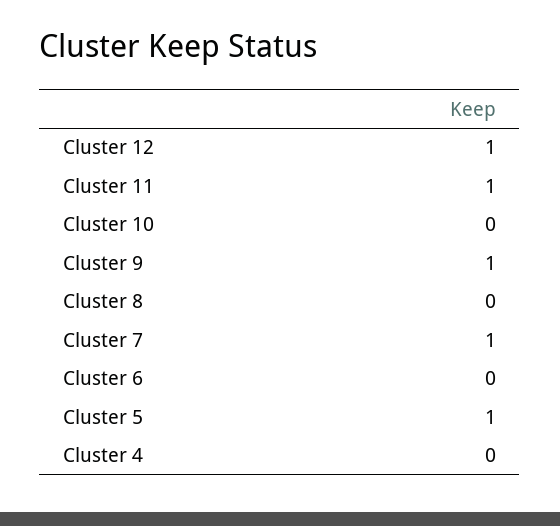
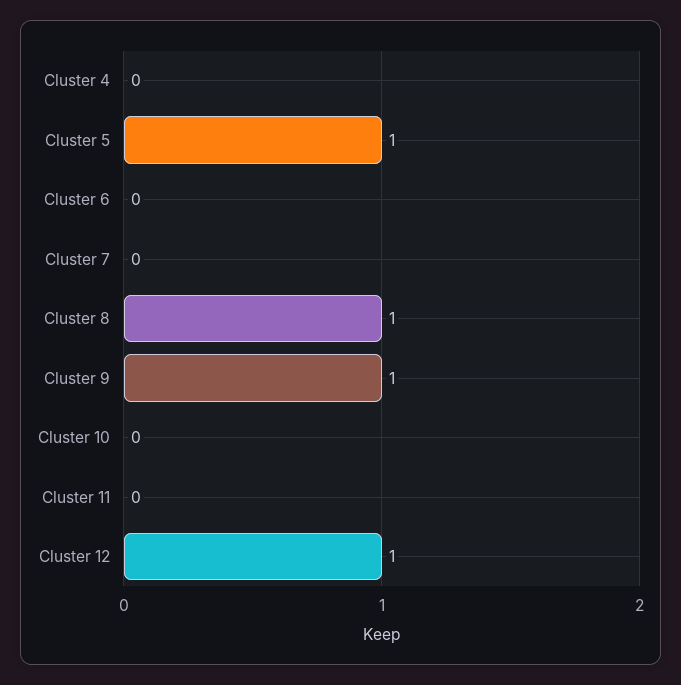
  {
    "Cluster 12": 1,
-   "Cluster 11": 1,
+   "Cluster 11": 0,
    "Cluster 10": 0,
    "Cluster 9": 1,
-   "Cluster 8": 0,
+   "Cluster 8": 1,
-   "Cluster 7": 1,
+   "Cluster 7": 0,
    "Cluster 6": 0,
    "Cluster 5": 1,
    "Cluster 4": 0
  }

